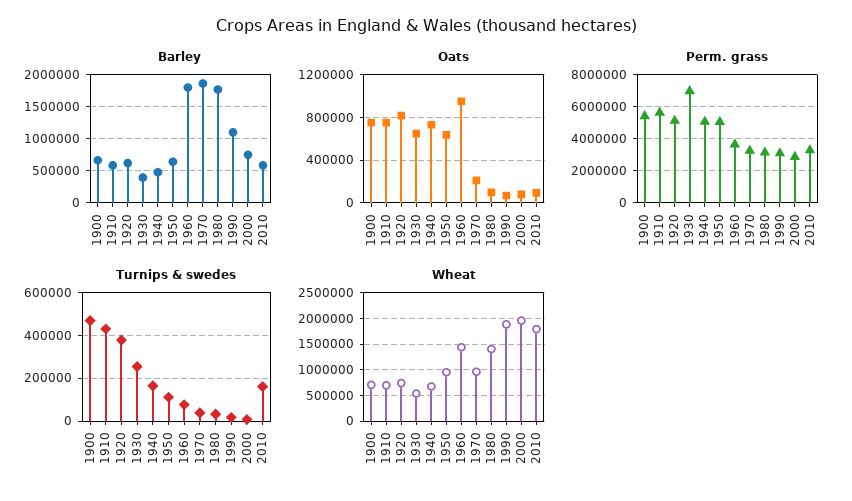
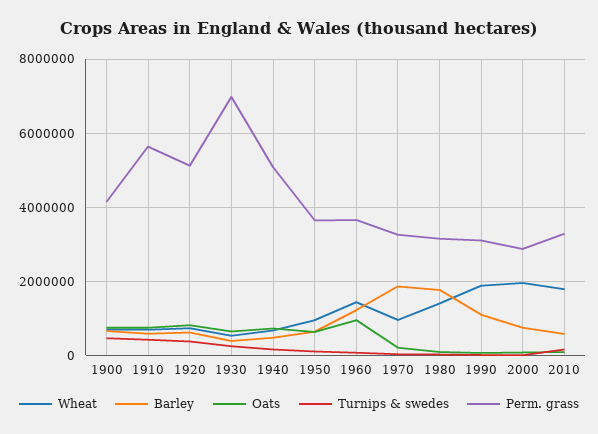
  {
    "Barley": {
      "1900": 700000,
      "1910": 600000,
      "1920": 600000,
      "1930": 400000,
      "1940": 500000,
      "1950": 600000,
-     "1960": 1800000,
+     "1960": 1200000,
      "1970": 1900000,
      "1980": 1800000,
      "1990": 1100000,
      "2000": 800000,
      "2010": 600000
    },
    "Oats": {
      "1900": 800000,
      "1910": 800000,
      "1920": 800000,
      "1930": 600000,
      "1940": 700000,
      "1950": 600000,
      "1960": 1000000,
      "1970": 200000,
      "1980": 100000,
      "1990": 100000,
      "2000": 100000,
      "2010": 100000
    },
    "Perm. grass": {
-     "1900": 5500000,
+     "1900": 4200000,
      "1910": 5600000,
      "1920": 5200000,
      "1930": 7000000,
      "1940": 5000000,
-     "1950": 5000000,
+     "1950": 3600000,
      "1960": 3600000,
      "1970": 3200000,
      "1980": 3200000,
      "1990": 3200000,
      "2000": 2800000,
      "2010": 3200000
    },
    "Turnips & swedes": {
      "1900": 450000,
      "1910": 450000,
      "1920": 400000,
      "1930": 250000,
      "1940": 150000,
      "1950": 100000,
      "1960": 100000,
      "1970": 50000,
      "1980": 50000,
      "1990": 0,
      "2000": 0,
      "2010": 150000
    },
    "Wheat": {
      "1900": 800000,
      "1910": 600000,
      "1920": 800000,
      "1930": 600000,
      "1940": 600000,
      "1950": 1000000,
      "1960": 1400000,
      "1970": 1000000,
      "1980": 1400000,
      "1990": 1800000,
      "2000": 2000000,
      "2010": 1800000
    }
  }

